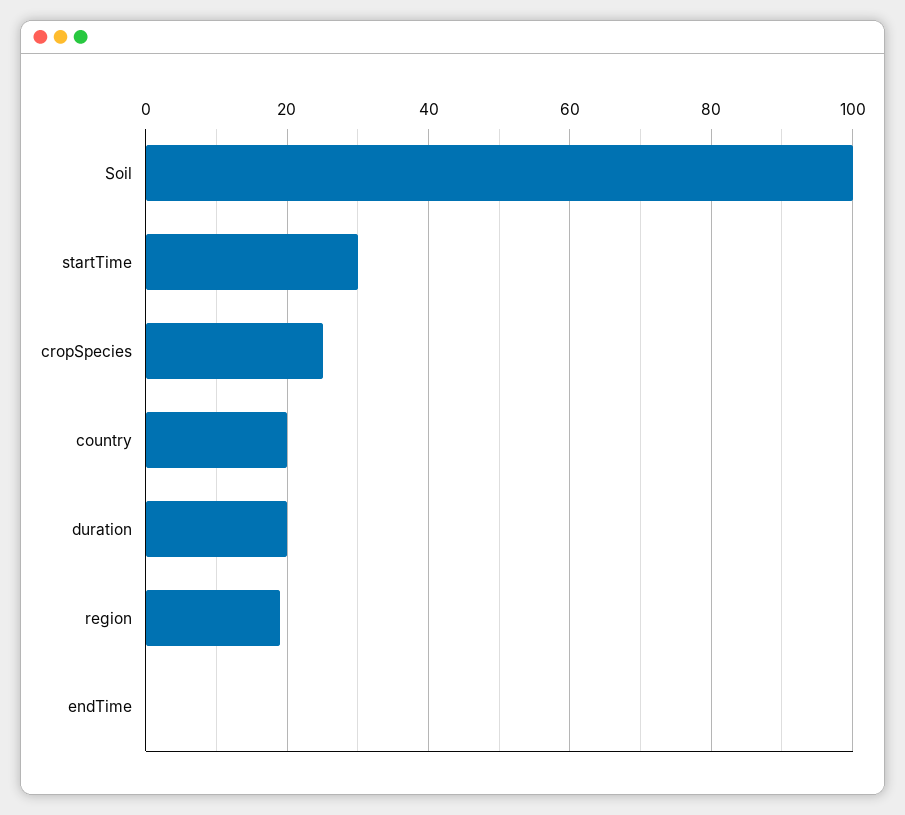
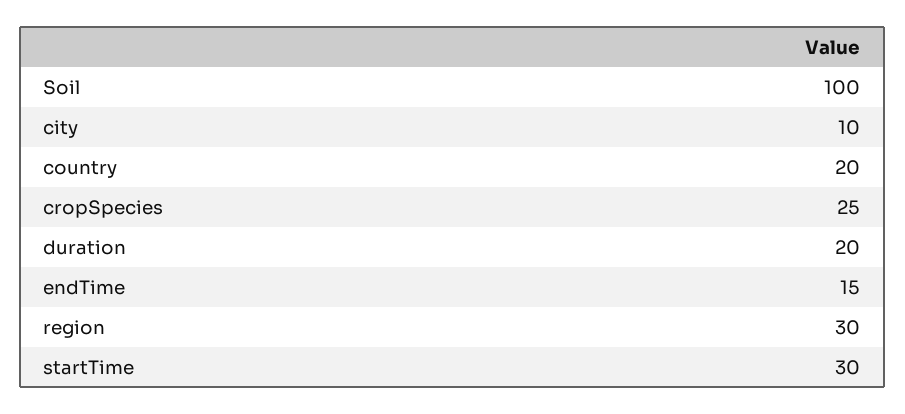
  {
    "Soil": 100,
    "startTime": 30,
    "cropSpecies": 25,
    "country": 20,
    "duration": 20,
-   "region": 20,
+   "region": 30,
-   "endTime": 0
+   "endTime": 15,
+   "city": 10
  }

